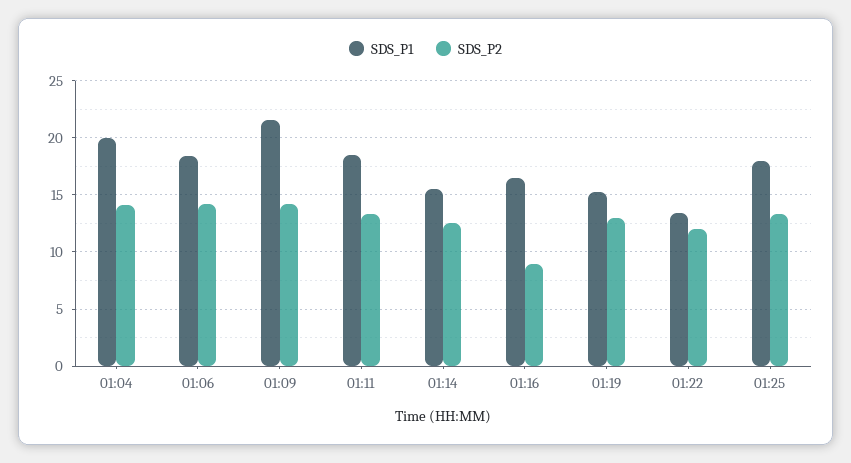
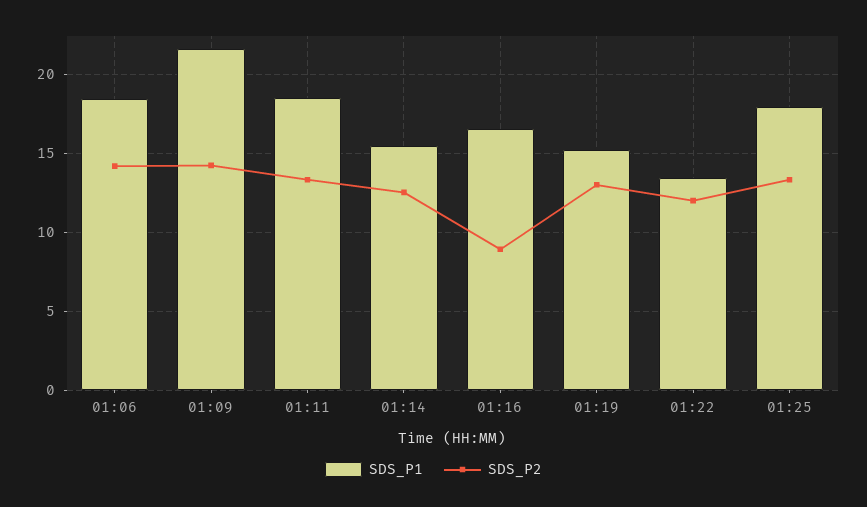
  {
    "SDS_P1": {
-     "01:04": 20,
      "01:06": 18.5,
      "01:09": 21.5,
      "01:11": 18.5,
      "01:14": 15.5,
      "01:16": 16.5,
      "01:19": 15,
      "01:22": 13.5,
      "01:25": 18
    },
    "SDS_P2": {
-     "01:04": 14,
      "01:06": 14,
      "01:09": 14,
      "01:11": 13.5,
      "01:14": 12.5,
      "01:16": 9,
      "01:19": 13,
      "01:22": 12,
      "01:25": 13.5
    }
  }

